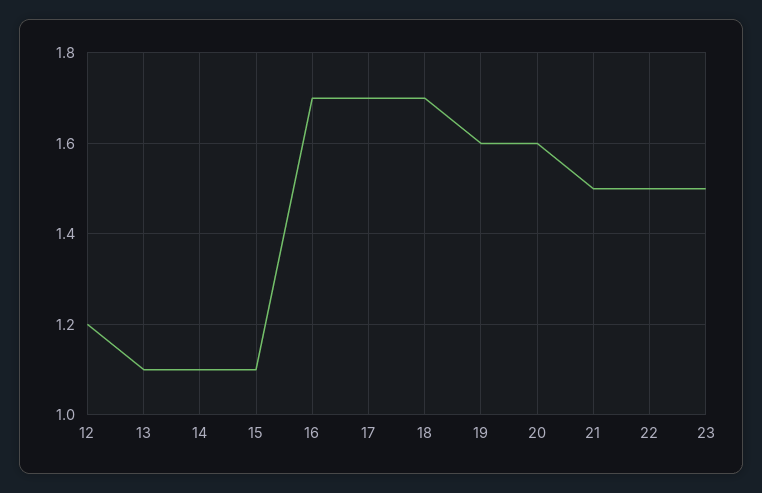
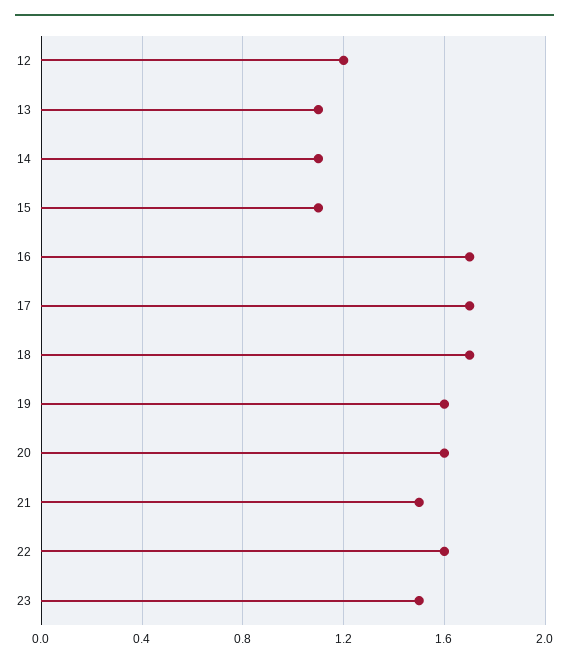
  {
    "12": 1.2,
    "13": 1.1,
    "14": 1.1,
    "15": 1.1,
    "16": 1.7,
    "17": 1.7,
    "18": 1.7,
    "19": 1.6,
    "20": 1.6,
    "21": 1.5,
-   "22": 1.5,
+   "22": 1.6,
    "23": 1.5
  }

